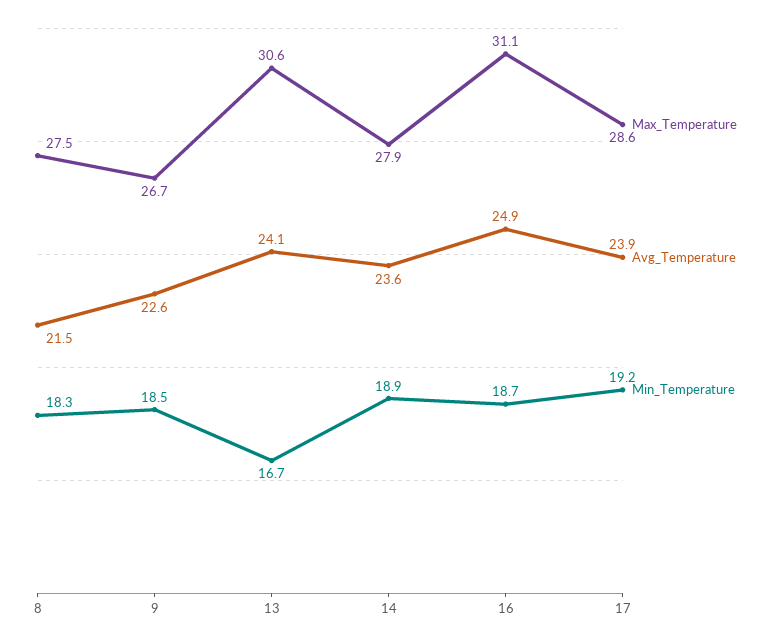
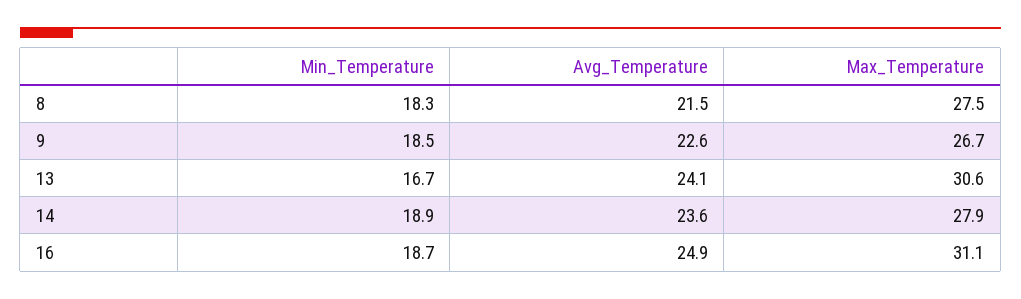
  {
    "Max_Temperature": {
      "8": 27.5,
      "9": 26.7,
      "13": 30.6,
      "14": 27.9,
-     "16": 31.1,
+     "16": 31.1
-     "17": 28.6
    },
    "Avg_Temperature": {
      "8": 21.5,
      "9": 22.6,
      "13": 24.1,
      "14": 23.6,
-     "16": 24.9,
+     "16": 24.9
-     "17": 23.9
    },
    "Min_Temperature": {
      "8": 18.3,
      "9": 18.5,
      "13": 16.7,
      "14": 18.9,
-     "16": 18.7,
+     "16": 18.7
-     "17": 19.2
    }
  }

